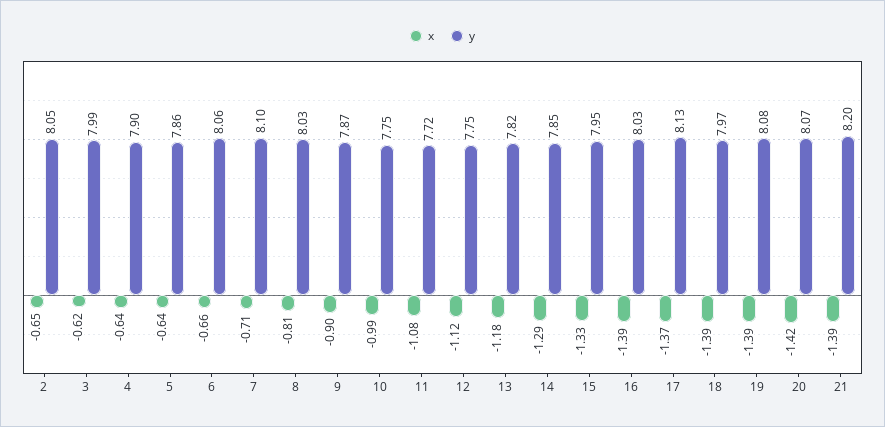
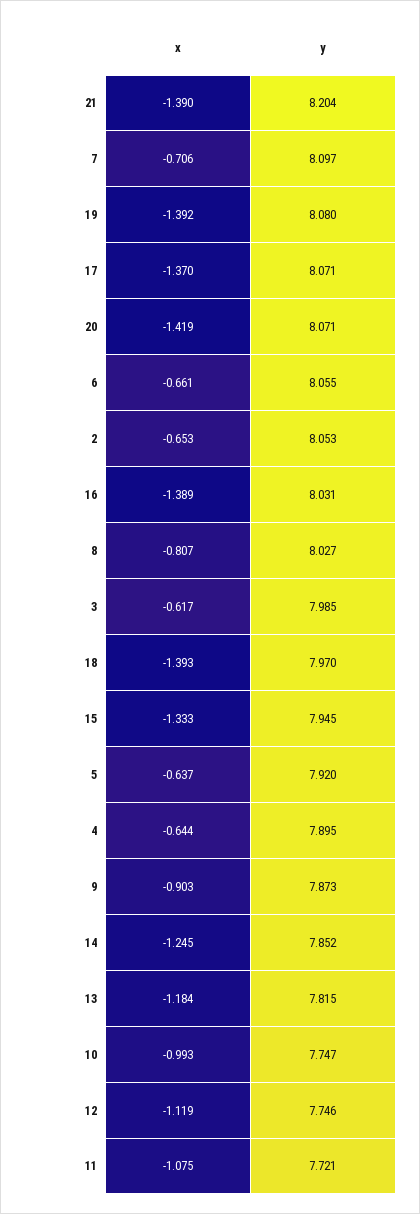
  {
    "x": {
      "2": -0.653,
      "3": -0.617,
      "4": -0.644,
      "5": -0.637,
      "6": -0.661,
      "7": -0.706,
      "8": -0.807,
      "9": -0.903,
      "10": -0.993,
      "11": -1.075,
      "12": -1.119,
      "13": -1.184,
-     "14": -1.29,
+     "14": -1.245,
      "15": -1.333,
      "16": -1.389,
      "17": -1.37,
      "18": -1.393,
      "19": -1.392,
      "20": -1.419,
      "21": -1.39
    },
    "y": {
      "2": 8.053,
      "3": 7.985,
      "4": 7.895,
-     "5": 7.86,
+     "5": 7.92,
      "6": 8.055,
      "7": 8.097,
      "8": 8.027,
      "9": 7.873,
      "10": 7.747,
      "11": 7.721,
      "12": 7.746,
      "13": 7.815,
      "14": 7.852,
      "15": 7.945,
      "16": 8.031,
-     "17": 8.13,
+     "17": 8.071,
      "18": 7.97,
      "19": 8.08,
      "20": 8.071,
      "21": 8.204
    }
  }

